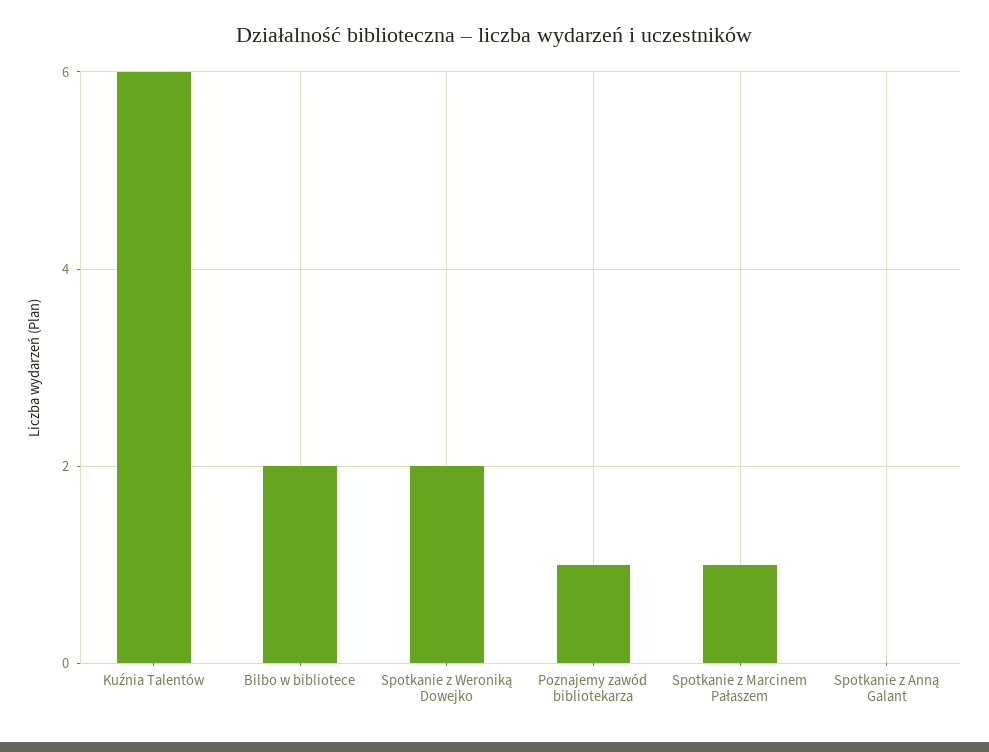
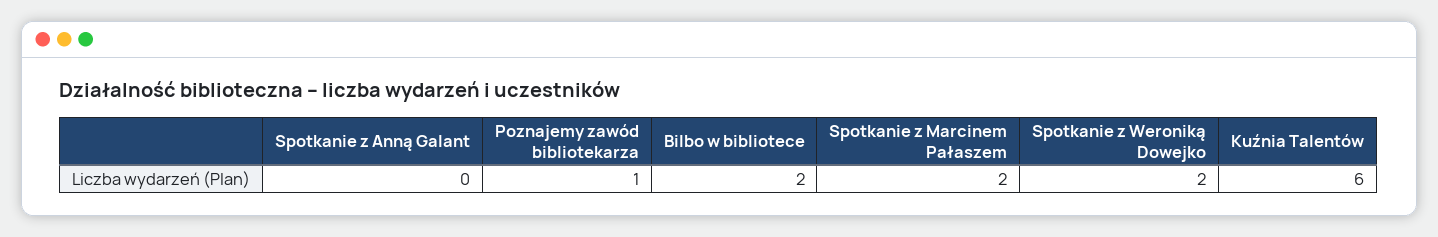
  {
    "Kuźnia Talentów": 6,
    "Bilbo w bibliotece": 2,
    "Spotkanie z Weroniką Dowejko": 2,
    "Poznajemy zawód bibliotekarza": 1,
-   "Spotkanie z Marcinem Pałaszem": 1,
+   "Spotkanie z Marcinem Pałaszem": 2,
    "Spotkanie z Anną Galant": 0
  }

